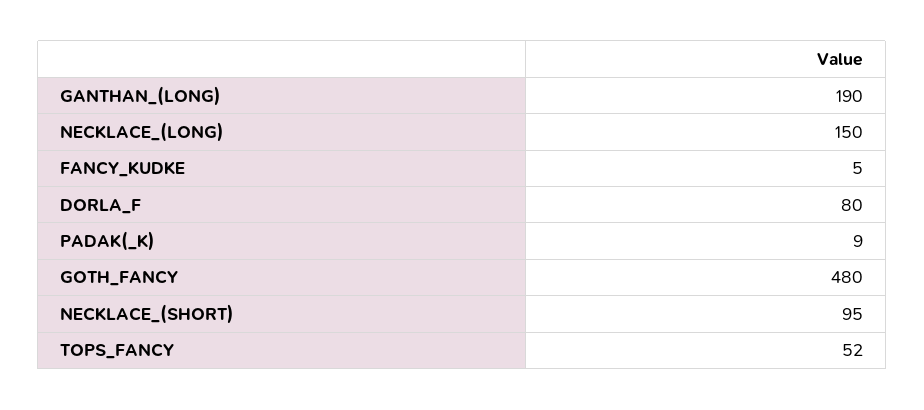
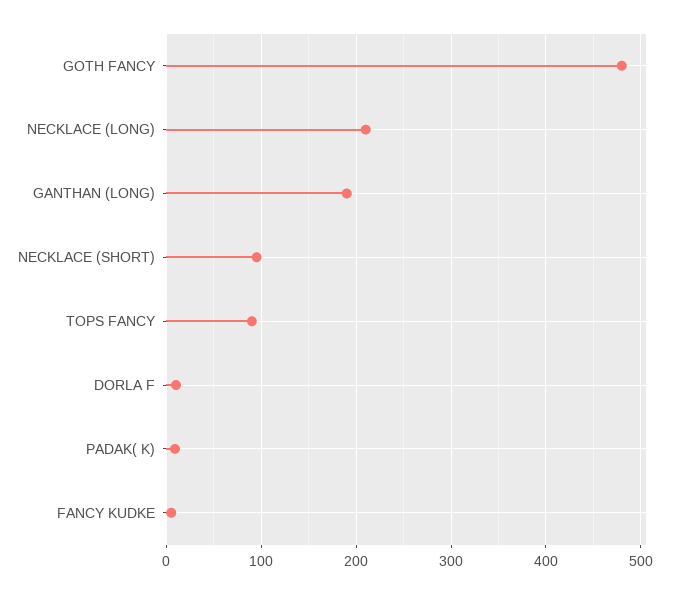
  {
    "GANTHAN_(LONG)": 190,
-   "NECKLACE_(LONG)": 150,
+   "NECKLACE_(LONG)": 210,
    "FANCY_KUDKE": 5,
-   "DORLA_F": 80,
+   "DORLA_F": 10,
    "PADAK(_K)": 9,
    "GOTH_FANCY": 480,
    "NECKLACE_(SHORT)": 95,
-   "TOPS_FANCY": 52
+   "TOPS_FANCY": 90
  }

